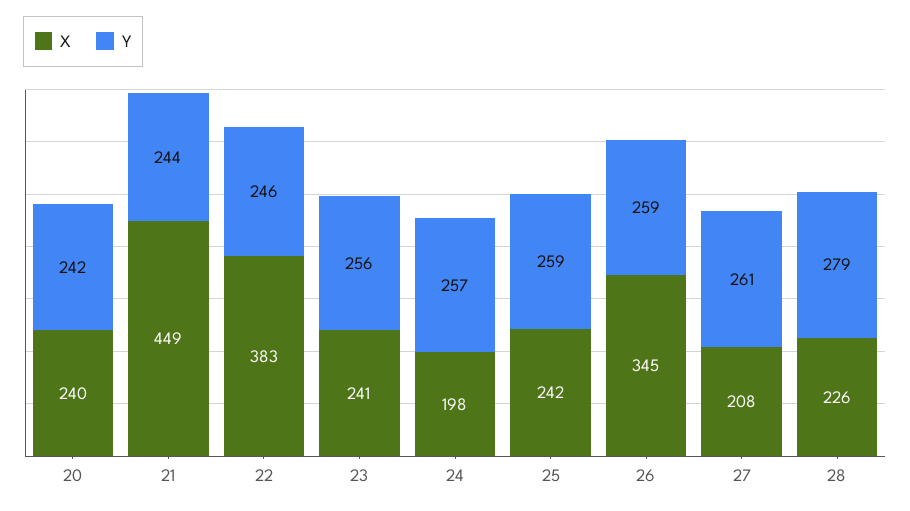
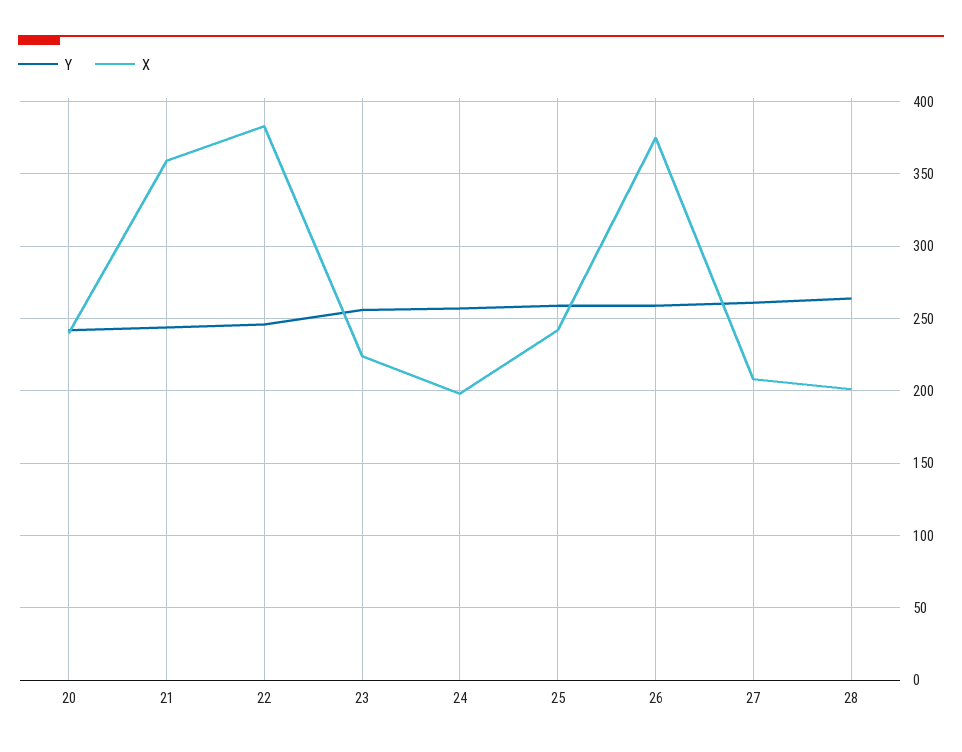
  {
    "X": {
      "20": 240,
-     "21": 449,
+     "21": 360,
      "22": 383,
-     "23": 241,
+     "23": 225,
      "24": 198,
      "25": 242,
-     "26": 345,
+     "26": 375,
      "27": 208,
-     "28": 226
+     "28": 200
    },
    "Y": {
      "20": 242,
      "21": 244,
      "22": 246,
      "23": 256,
      "24": 257,
      "25": 259,
      "26": 259,
      "27": 261,
-     "28": 279
+     "28": 265
    }
  }

